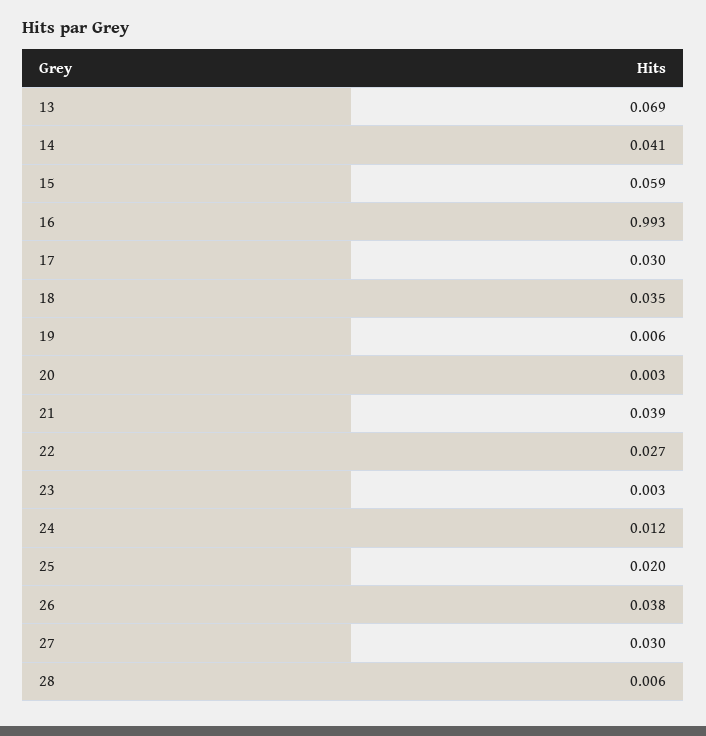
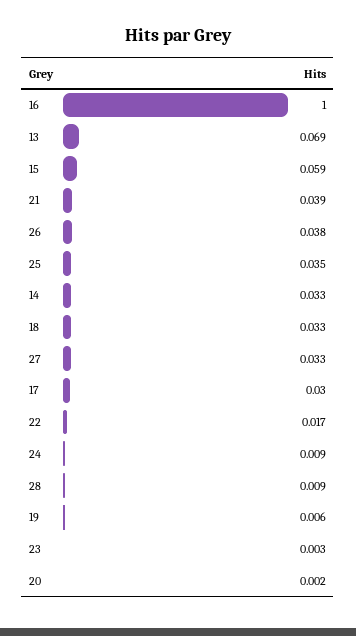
  {
    "13": 0.069,
-   "14": 0.041,
+   "14": 0.033,
    "15": 0.059,
-   "16": 0.993,
+   "16": 1,
    "17": 0.03,
-   "18": 0.035,
+   "18": 0.033,
    "19": 0.006,
-   "20": 0.003,
+   "20": 0.002,
    "21": 0.039,
-   "22": 0.027,
+   "22": 0.017,
    "23": 0.003,
-   "24": 0.012,
+   "24": 0.009,
-   "25": 0.02,
+   "25": 0.035,
    "26": 0.038,
-   "27": 0.03,
+   "27": 0.033,
-   "28": 0.006
+   "28": 0.009
  }

